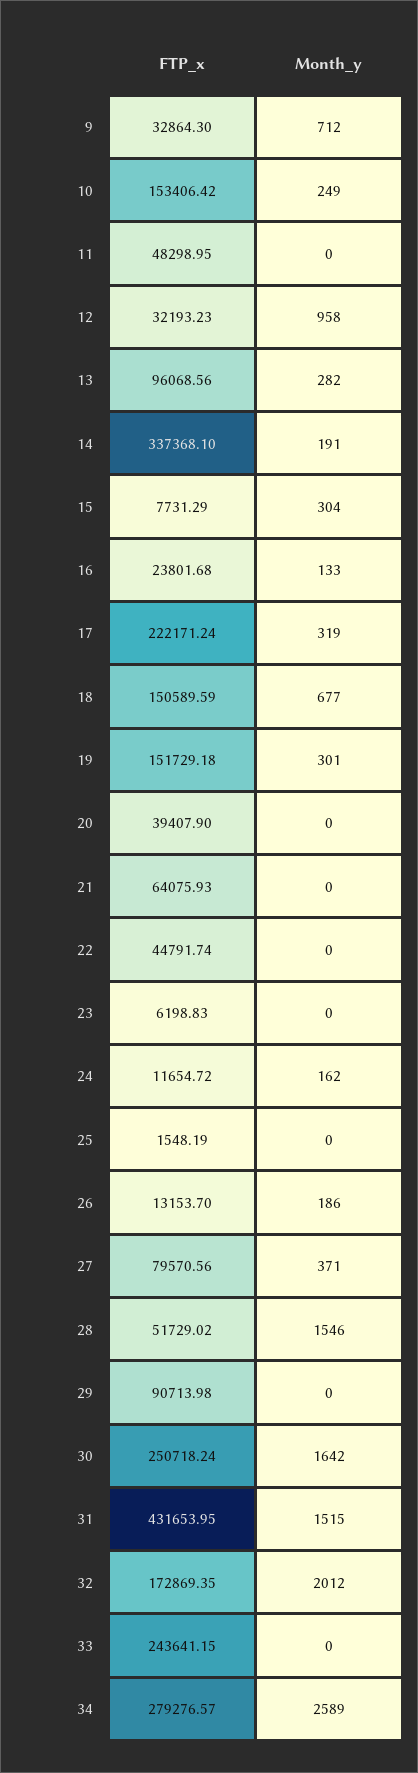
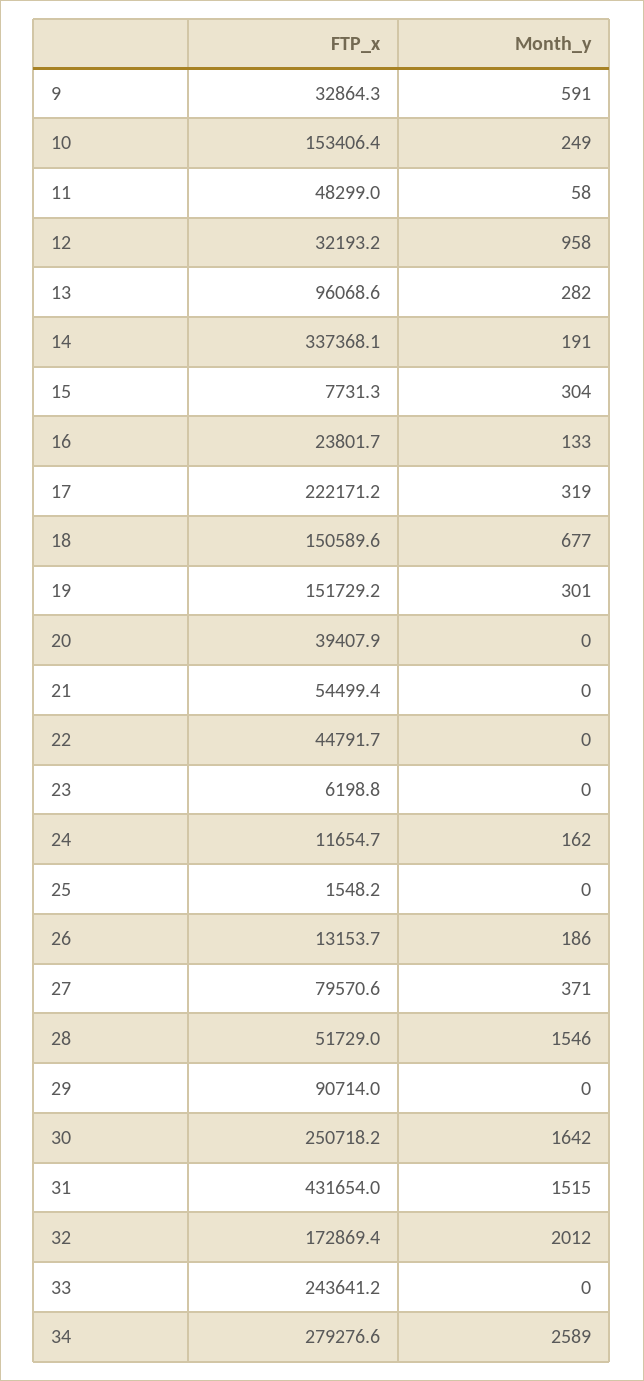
  {
    "FTP_x": {
      "9": 32864.3,
      "10": 153406.42,
      "11": 48298.95,
      "12": 32193.23,
      "13": 96068.56,
      "14": 337368.1,
      "15": 7731.29,
      "16": 23801.68,
      "17": 222171.24,
      "18": 150589.59,
      "19": 151729.18,
      "20": 39407.9,
-     "21": 64075.93,
+     "21": 54499.4,
      "22": 44791.74,
      "23": 6198.83,
      "24": 11654.72,
      "25": 1548.19,
      "26": 13153.7,
      "27": 79570.56,
      "28": 51729.02,
      "29": 90713.98,
      "30": 250718.24,
      "31": 431653.95,
      "32": 172869.35,
      "33": 243641.15,
      "34": 279276.57
    },
    "Month_y": {
-     "9": 712,
+     "9": 591,
      "10": 249,
-     "11": 0,
+     "11": 58,
      "12": 958,
      "13": 282,
      "14": 191,
      "15": 304,
      "16": 133,
      "17": 319,
      "18": 677,
      "19": 301,
      "20": 0,
      "21": 0,
      "22": 0,
      "23": 0,
      "24": 162,
      "25": 0,
      "26": 186,
      "27": 371,
      "28": 1546,
      "29": 0,
      "30": 1642,
      "31": 1515,
      "32": 2012,
      "33": 0,
      "34": 2589
    }
  }

